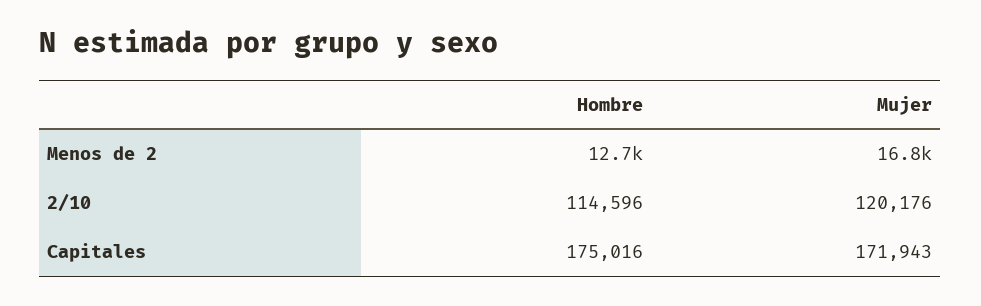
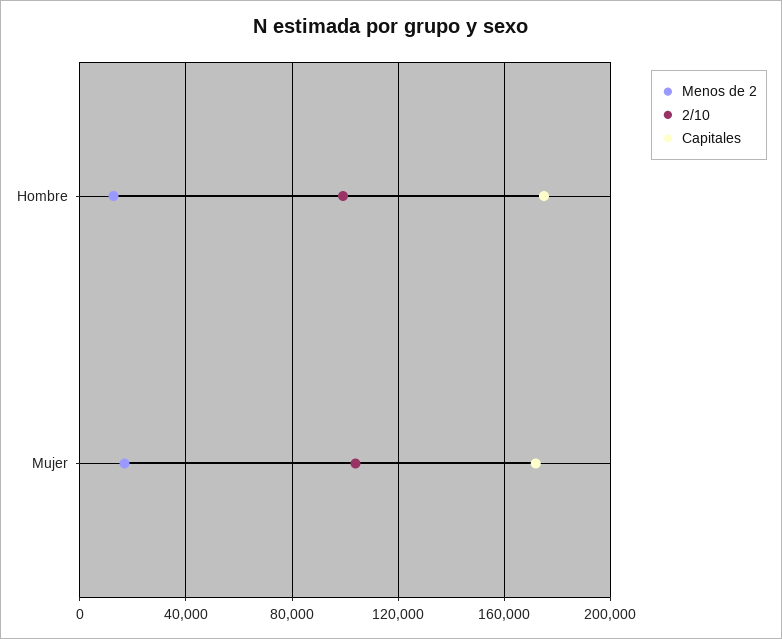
  {
    "Menos de 2": {
      "Hombre": 12700,
      "Mujer": 16800
    },
    "2/10": {
-     "Hombre": 114596,
+     "Hombre": 100000,
-     "Mujer": 120176
+     "Mujer": 105000
    },
    "Capitales": {
      "Hombre": 175016,
      "Mujer": 171943
    }
  }

